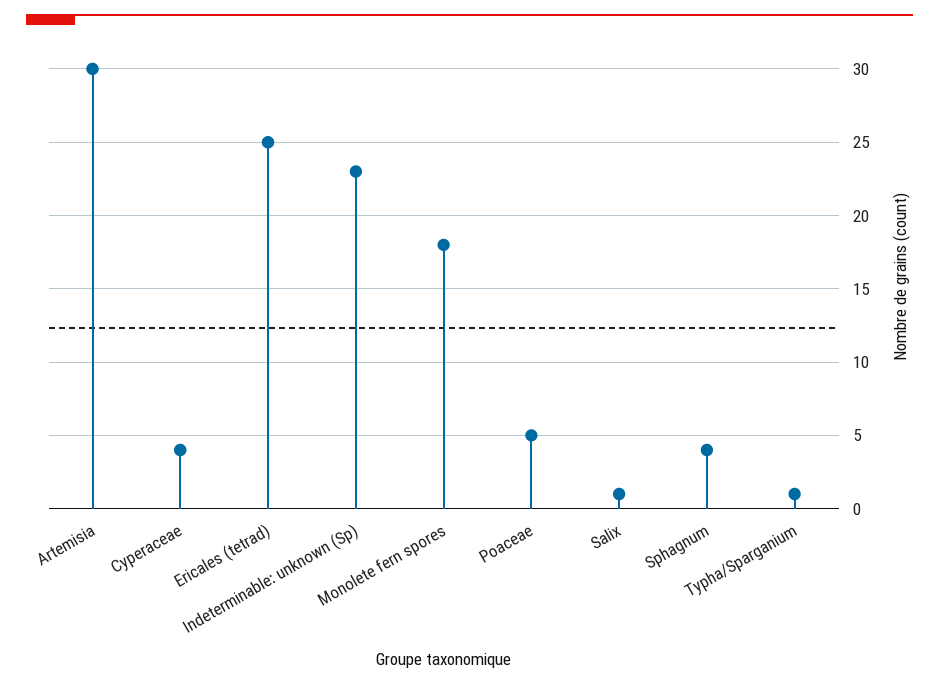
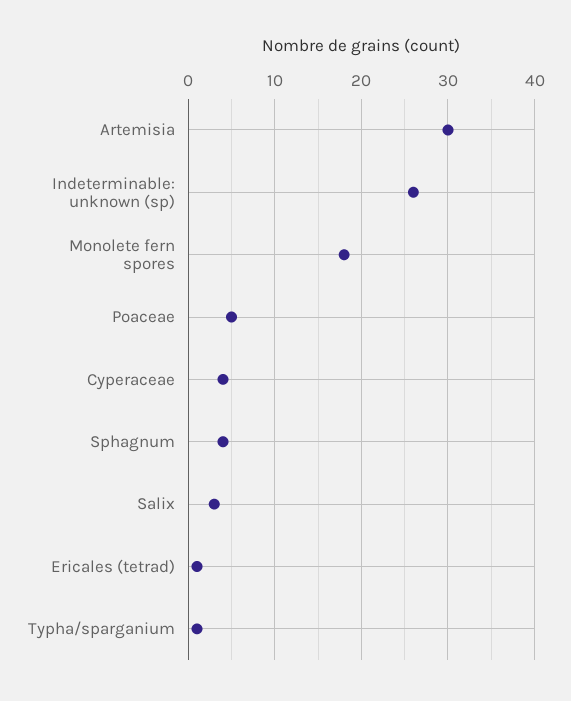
  {
    "Artemisia": 30,
    "Cyperaceae": 4,
-   "Ericales (tetrad)": 25,
+   "Ericales (tetrad)": 1,
-   "Indeterminable: unknown (Sp)": 23,
+   "Indeterminable: unknown (Sp)": 26,
    "Monolete fern spores": 18,
    "Poaceae": 5,
-   "Salix": 1,
+   "Salix": 3,
    "Sphagnum": 4,
    "Typha/Sparganium": 1
  }

